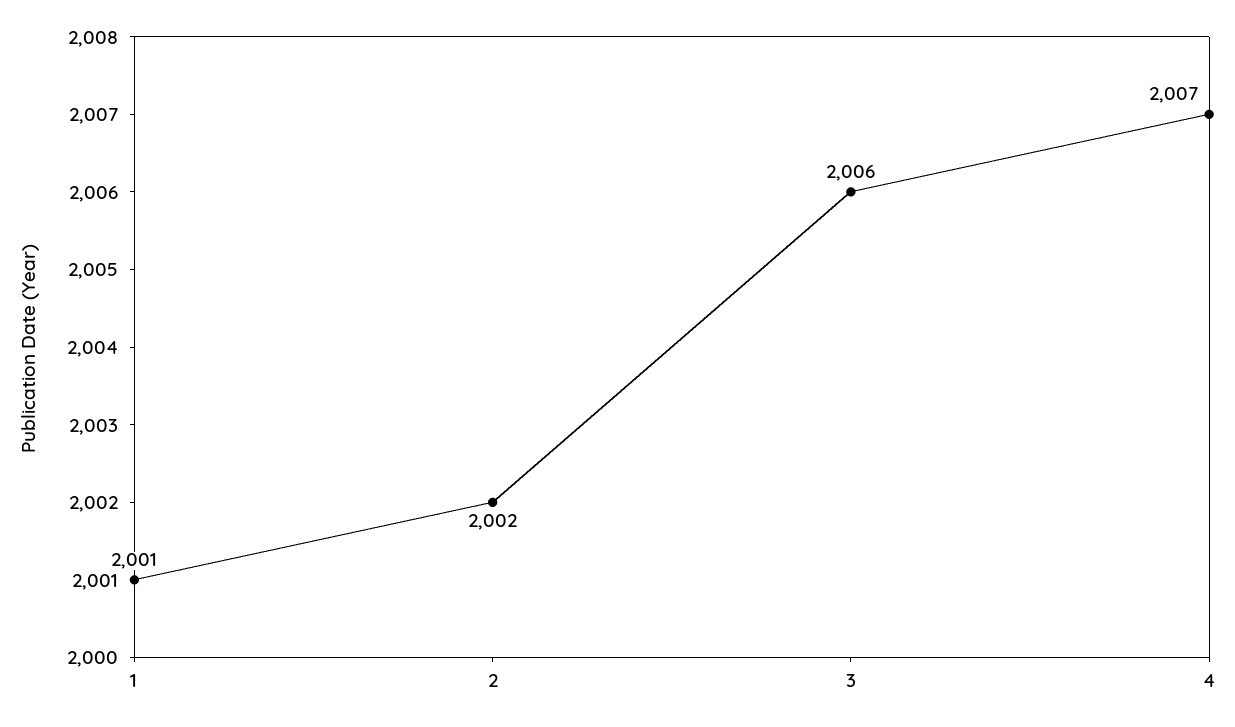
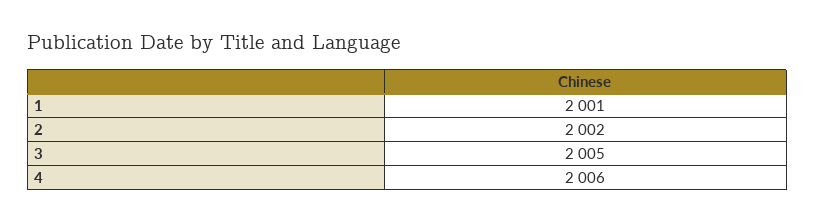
  {
    "1": 2001,
    "2": 2002,
-   "3": 2006,
+   "3": 2005,
-   "4": 2007
+   "4": 2006
  }

